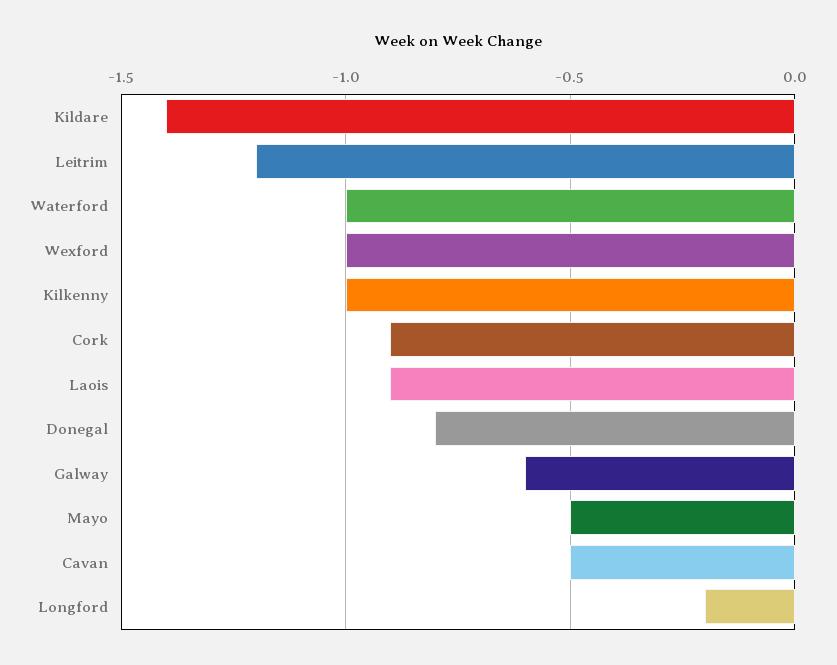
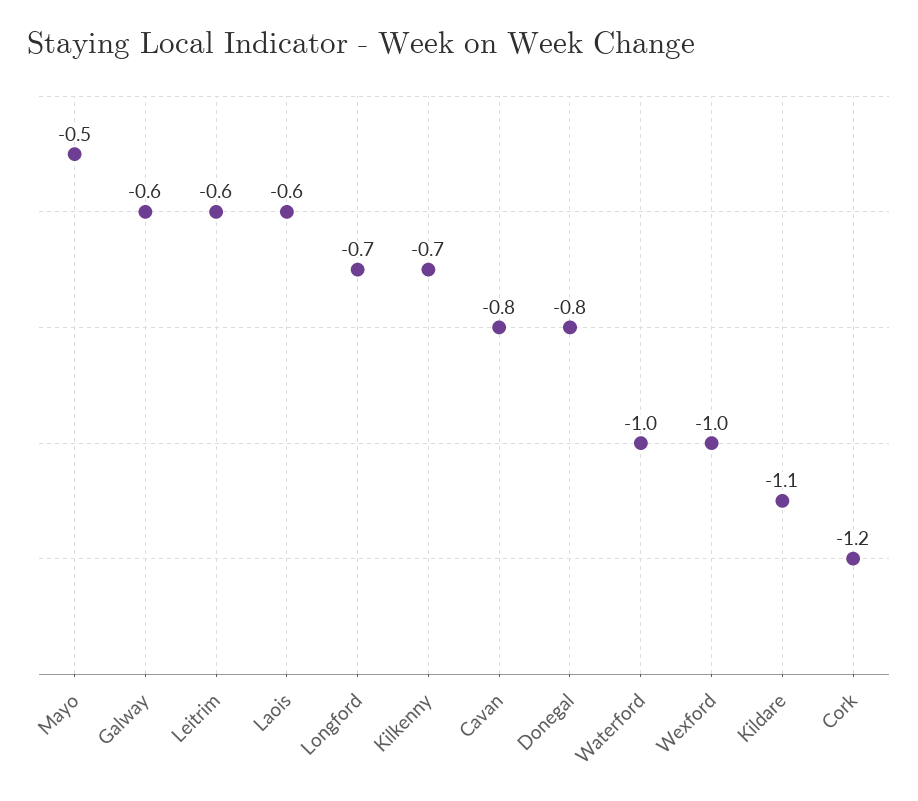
  {
-   "Kildare": -1.4,
+   "Kildare": -1.1,
-   "Leitrim": -1.2,
+   "Leitrim": -0.6,
    "Waterford": -1,
    "Wexford": -1,
-   "Kilkenny": -1,
+   "Kilkenny": -0.7,
-   "Cork": -0.9,
+   "Cork": -1.2,
-   "Laois": -0.9,
+   "Laois": -0.6,
    "Donegal": -0.8,
    "Galway": -0.6,
    "Mayo": -0.5,
-   "Cavan": -0.5,
+   "Cavan": -0.8,
-   "Longford": -0.2
+   "Longford": -0.7
  }

